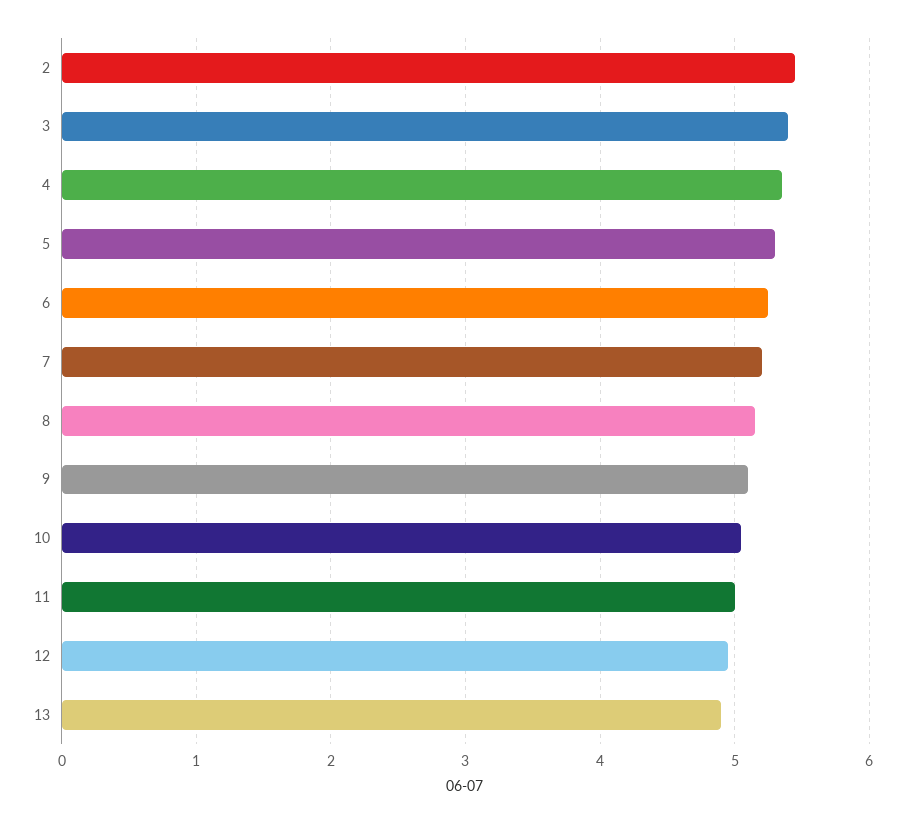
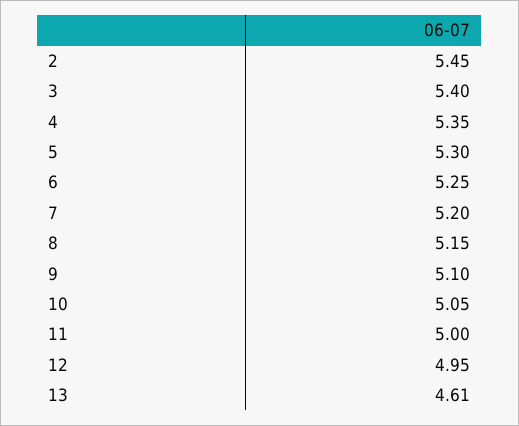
  {
    "2": 5.45,
    "3": 5.4,
    "4": 5.35,
    "5": 5.3,
    "6": 5.25,
    "7": 5.2,
    "8": 5.15,
    "9": 5.1,
    "10": 5.05,
    "11": 5,
    "12": 4.95,
-   "13": 4.9
+   "13": 4.61
  }

